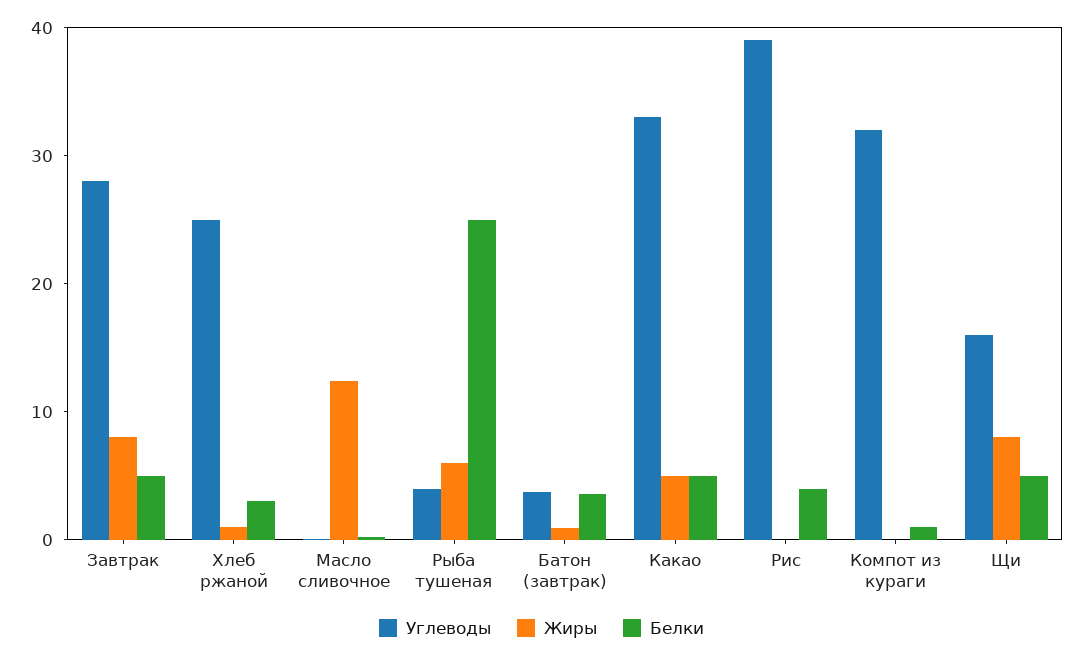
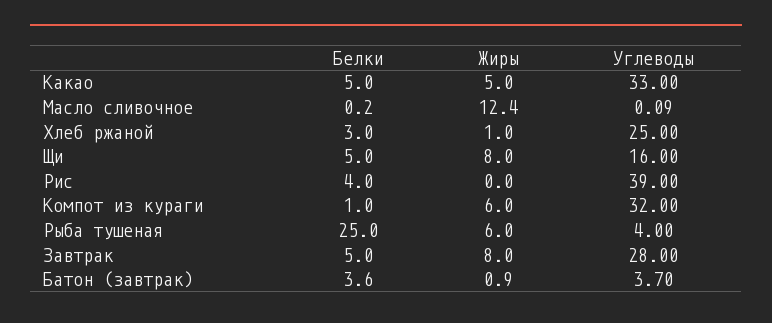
  {
    "Углеводы": {
      "Завтрак": 28,
      "Хлеб ржаной": 25,
      "Масло сливочное": 0.09,
      "Рыба тушеная": 4,
      "Батон (завтрак)": 3.7,
      "Какао": 33,
      "Рис": 39,
      "Компот из кураги": 32,
      "Щи": 16
    },
    "Жиры": {
      "Завтрак": 8,
      "Хлеб ржаной": 1,
      "Масло сливочное": 12.4,
      "Рыба тушеная": 6,
      "Батон (завтрак)": 0.9,
      "Какао": 5,
      "Рис": 0,
-     "Компот из кураги": 0,
+     "Компот из кураги": 6,
      "Щи": 8
    },
    "Белки": {
      "Завтрак": 5,
      "Хлеб ржаной": 3,
      "Масло сливочное": 0.2,
      "Рыба тушеная": 25,
      "Батон (завтрак)": 3.6,
      "Какао": 5,
      "Рис": 4,
      "Компот из кураги": 1,
      "Щи": 5
    }
  }

